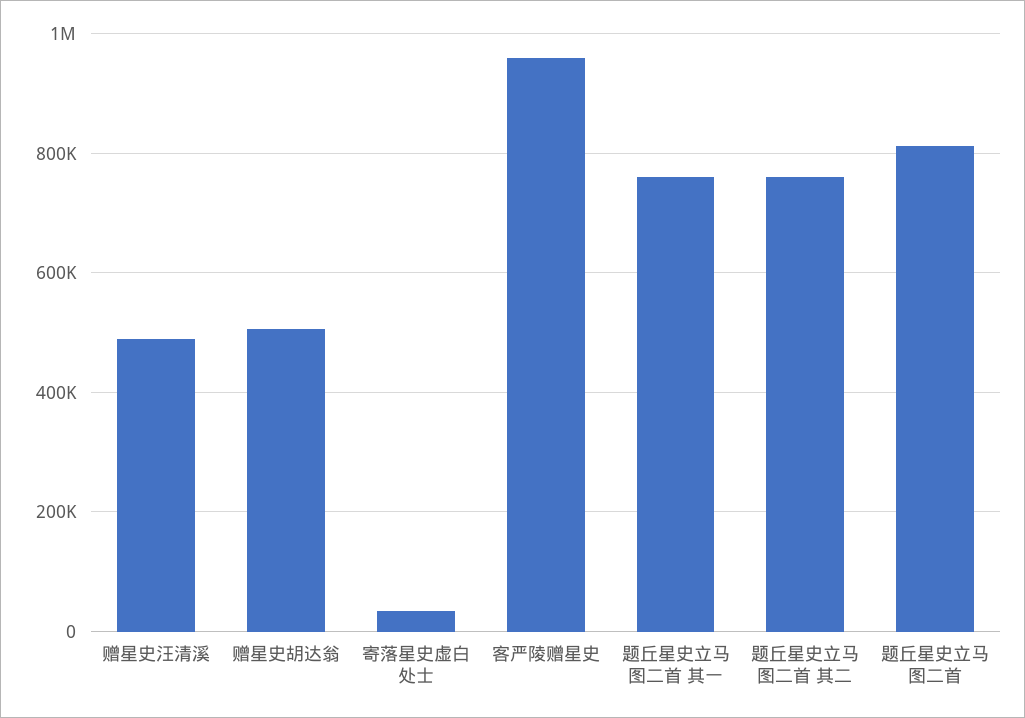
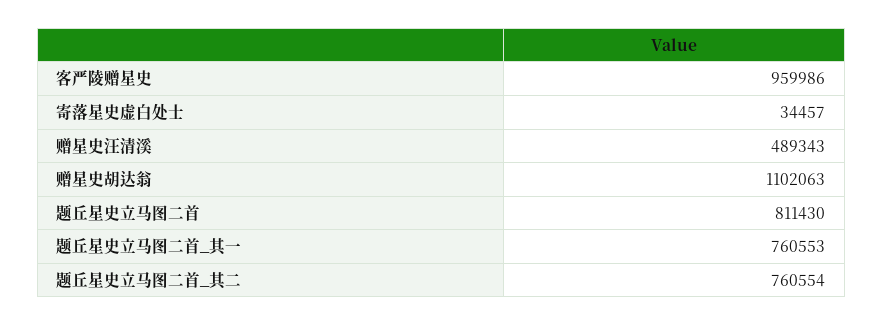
  {
    "赠星史汪清溪": 489343,
-   "赠星史胡达翁": 500000,
+   "赠星史胡达翁": 1102063,
    "寄落星史虚白处士": 34457,
    "客严陵赠星史": 959986,
    "题丘星史立马图二首 其一": 760553,
    "题丘星史立马图二首 其二": 760554,
    "题丘星史立马图二首": 811430
  }

